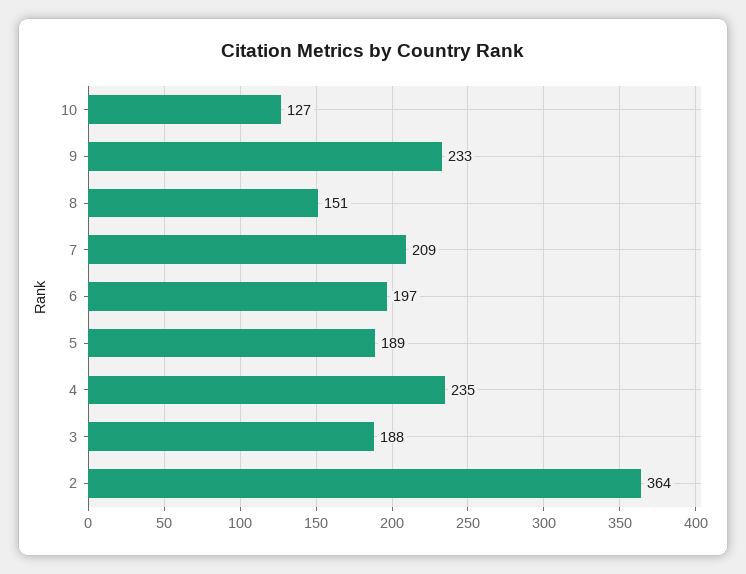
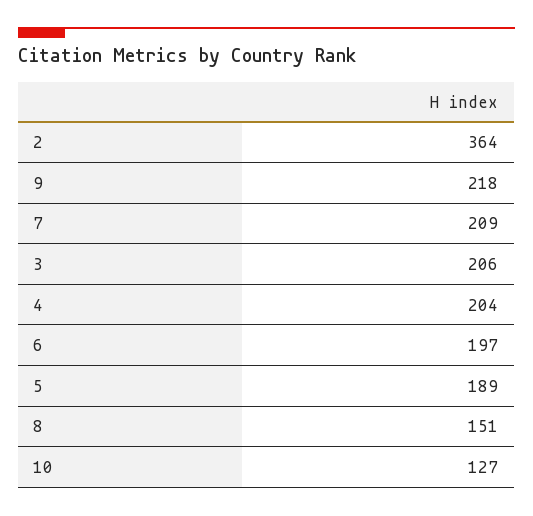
  {
    "10": 127,
-   "9": 233,
+   "9": 218,
    "8": 151,
    "7": 209,
    "6": 197,
    "5": 189,
-   "4": 235,
+   "4": 204,
-   "3": 188,
+   "3": 206,
    "2": 364
  }

